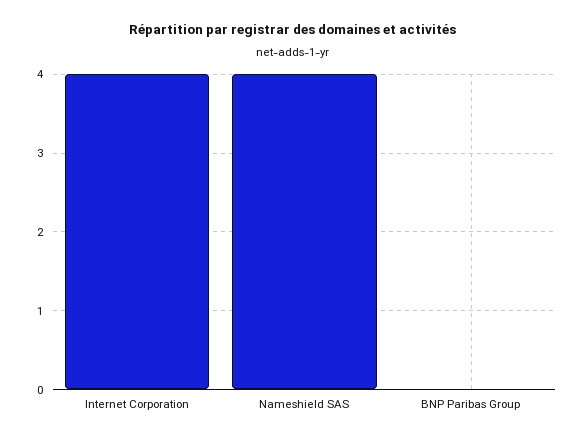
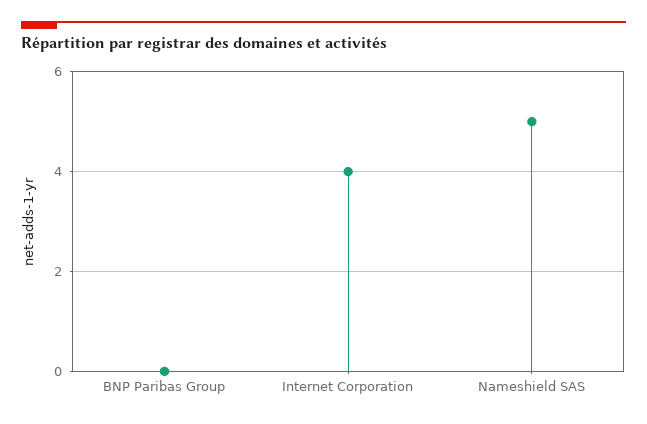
  {
    "Internet Corporation": 4,
-   "Nameshield SAS": 4,
+   "Nameshield SAS": 5,
    "BNP Paribas Group": 0
  }

